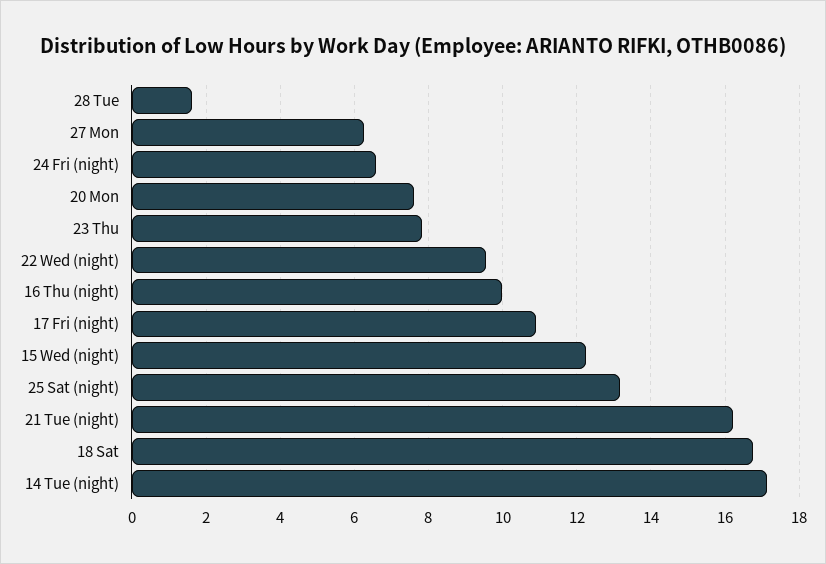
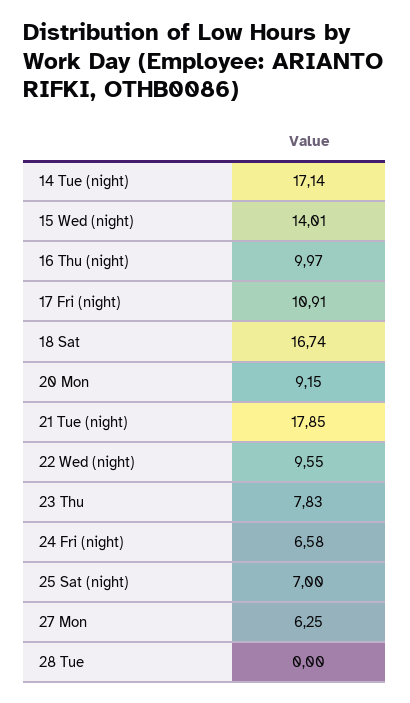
  {
-   "28 Tue": 1.6,
+   "28 Tue": 0,
    "27 Mon": 6.25,
    "24 Fri (night)": 6.58,
-   "20 Mon": 7.6,
+   "20 Mon": 9.15,
    "23 Thu": 7.83,
    "22 Wed (night)": 9.55,
    "16 Thu (night)": 9.97,
    "17 Fri (night)": 10.91,
-   "15 Wed (night)": 12.2,
+   "15 Wed (night)": 14.01,
-   "25 Sat (night)": 13.2,
+   "25 Sat (night)": 7,
-   "21 Tue (night)": 16.2,
+   "21 Tue (night)": 17.85,
    "18 Sat": 16.74,
    "14 Tue (night)": 17.14
  }

